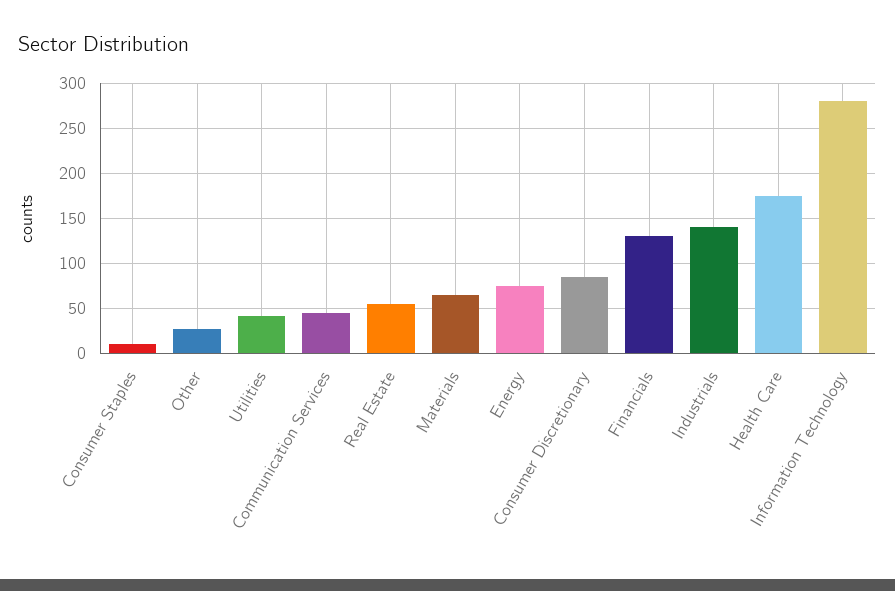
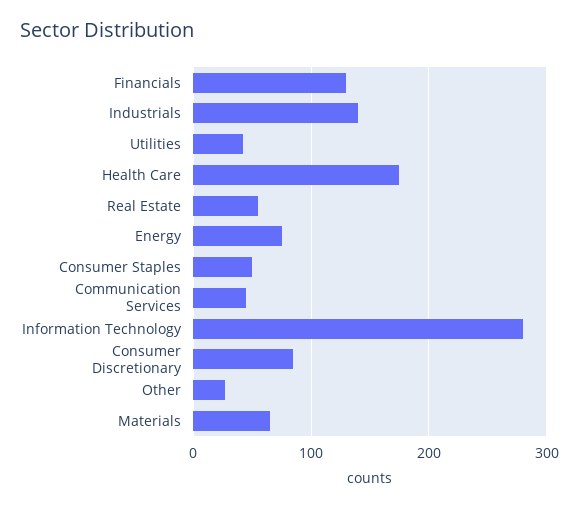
  {
-   "Consumer Staples": 10,
+   "Consumer Staples": 50,
    "Other": 30,
    "Utilities": 40,
    "Communication Services": 50,
    "Real Estate": 60,
    "Materials": 70,
    "Energy": 80,
    "Consumer Discretionary": 90,
    "Financials": 130,
    "Industrials": 140,
    "Health Care": 180,
    "Information Technology": 280
  }

